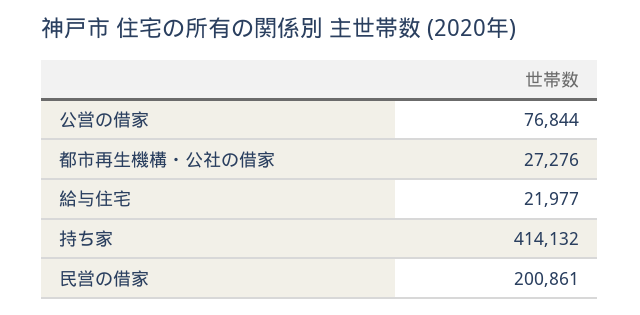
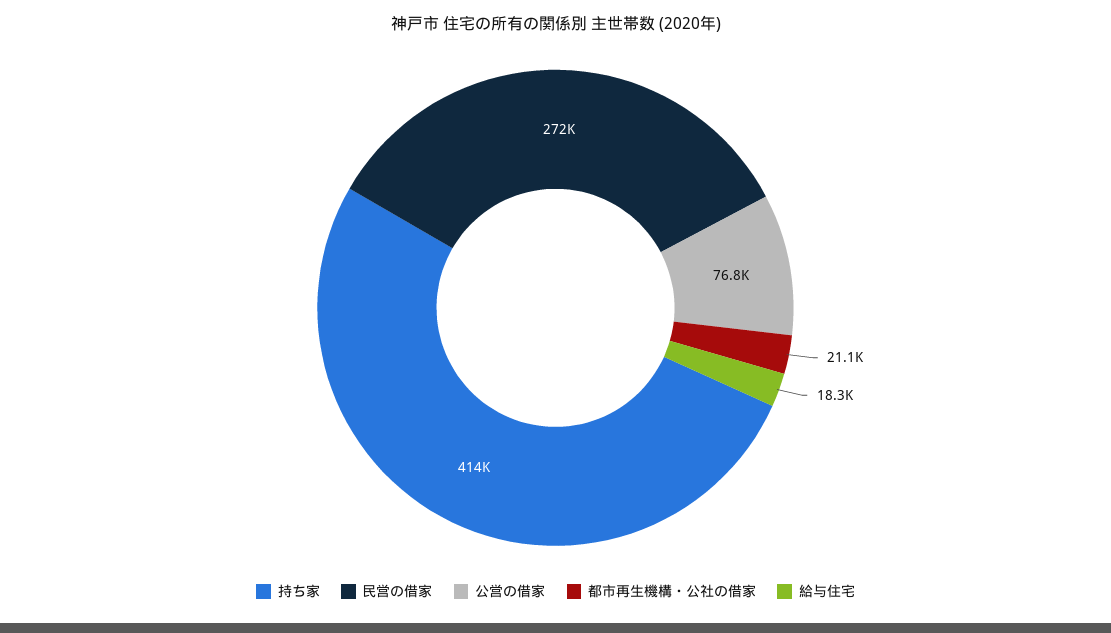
  {
    "公営の借家": 76844,
-   "都市再生機構・公社の借家": 27276,
+   "都市再生機構・公社の借家": 21100,
-   "給与住宅": 21977,
+   "給与住宅": 18300,
    "持ち家": 414132,
-   "民営の借家": 200861
+   "民営の借家": 272000
  }

